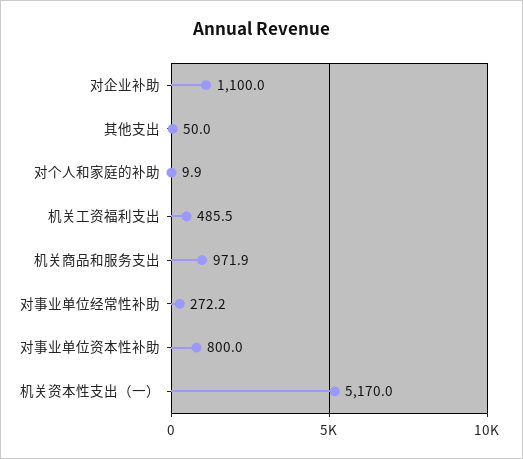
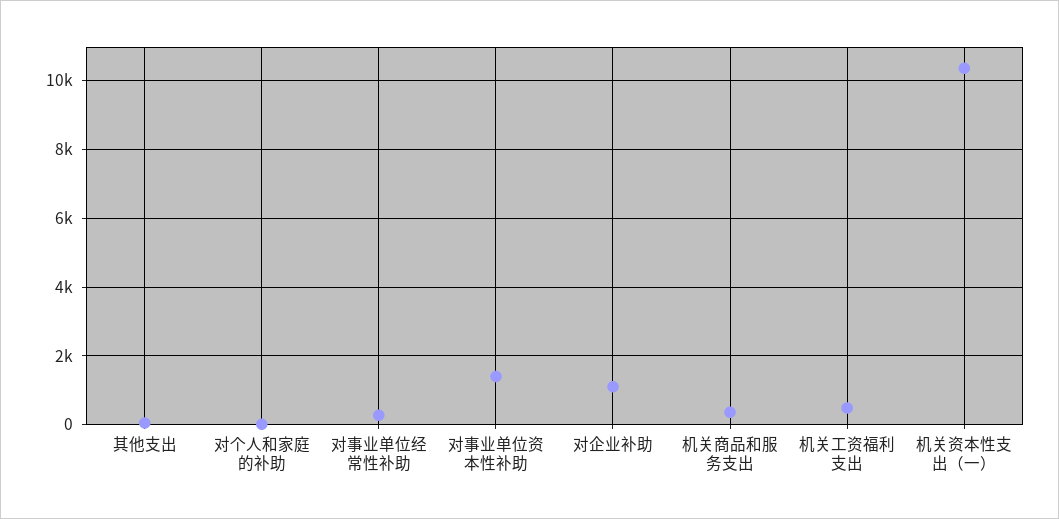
  {
    "对企业补助": 1100,
    "其他支出": 50,
    "对个人和家庭的补助": 9.9,
    "机关工资福利支出": 485.5,
-   "机关商品和服务支出": 971.9,
+   "机关商品和服务支出": 400,
    "对事业单位经常性补助": 272.2,
-   "对事业单位资本性补助": 800,
+   "对事业单位资本性补助": 1400,
-   "机关资本性支出（一）": 5170
+   "机关资本性支出（一）": 10400
  }

